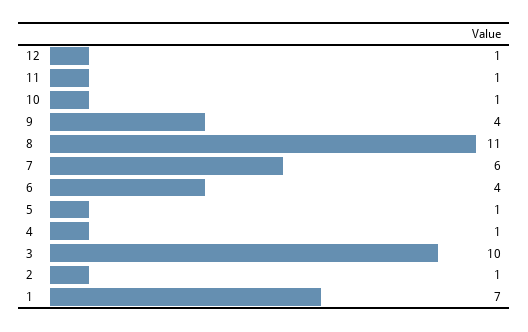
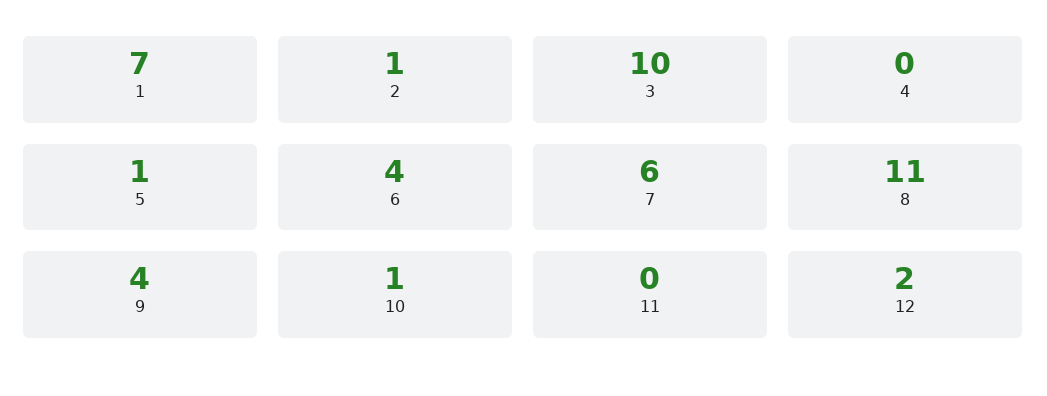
  {
-   "12": 1,
+   "12": 2,
-   "11": 1,
+   "11": 0,
    "10": 1,
    "9": 4,
    "8": 11,
    "7": 6,
    "6": 4,
    "5": 1,
-   "4": 1,
+   "4": 0,
    "3": 10,
    "2": 1,
    "1": 7
  }

